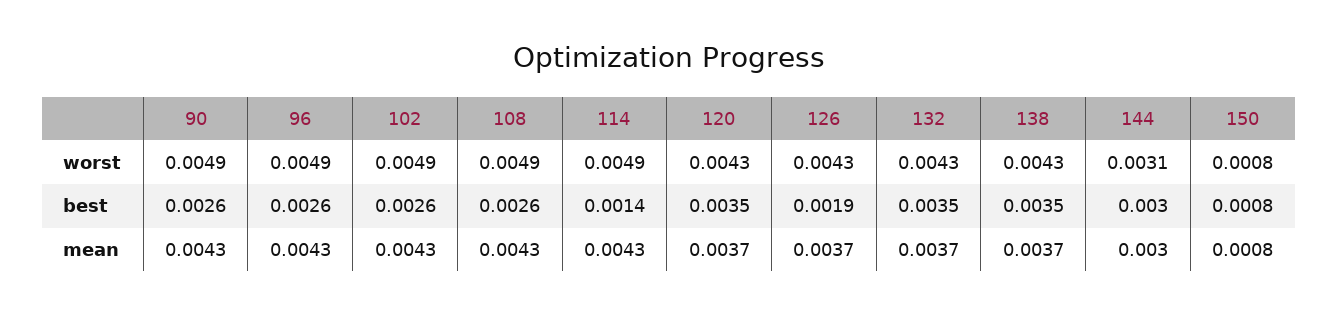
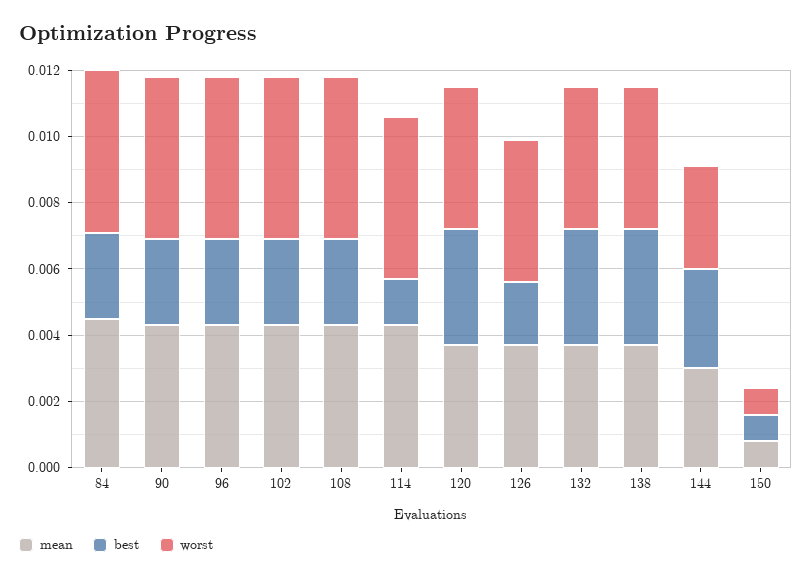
  {
    "worst": {
      "90": 0.0049,
      "96": 0.0049,
      "102": 0.0049,
      "108": 0.0049,
      "114": 0.0049,
      "120": 0.0043,
      "126": 0.0043,
      "132": 0.0043,
      "138": 0.0043,
      "144": 0.0031,
-     "150": 0.0008
+     "150": 0.0008,
+     "84": 0.005
    },
    "best": {
      "90": 0.0026,
      "96": 0.0026,
      "102": 0.0026,
      "108": 0.0026,
      "114": 0.0014,
      "120": 0.0035,
      "126": 0.0019,
      "132": 0.0035,
      "138": 0.0035,
      "144": 0.003,
-     "150": 0.0008
+     "150": 0.0008,
+     "84": 0.0025
    },
    "mean": {
      "90": 0.0043,
      "96": 0.0043,
      "102": 0.0043,
      "108": 0.0043,
      "114": 0.0043,
      "120": 0.0037,
      "126": 0.0037,
      "132": 0.0037,
      "138": 0.0037,
      "144": 0.003,
-     "150": 0.0008
+     "150": 0.0008,
+     "84": 0.0045
    }
  }

